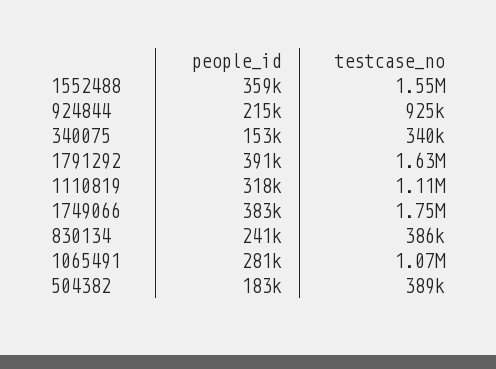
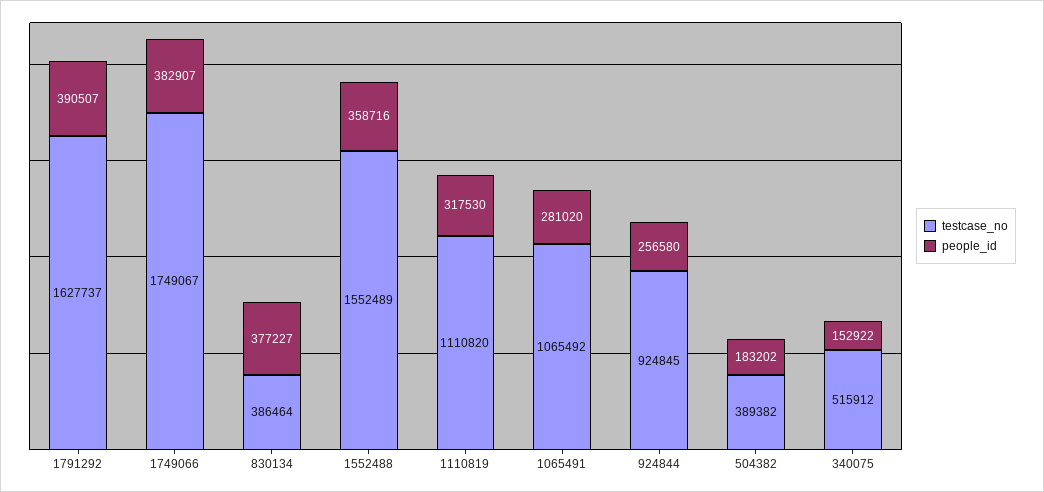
  {
    "people_id": {
      "1552488": 358716,
-     "924844": 215000,
+     "924844": 256580,
      "340075": 152922,
      "1791292": 390507,
      "1110819": 317530,
      "1749066": 382907,
-     "830134": 241000,
+     "830134": 377227,
      "1065491": 281020,
      "504382": 183202
    },
    "testcase_no": {
      "1552488": 1552489,
      "924844": 924845,
-     "340075": 340000,
+     "340075": 515912,
      "1791292": 1627737,
      "1110819": 1110820,
      "1749066": 1749067,
      "830134": 386464,
      "1065491": 1065492,
      "504382": 389382
    }
  }

